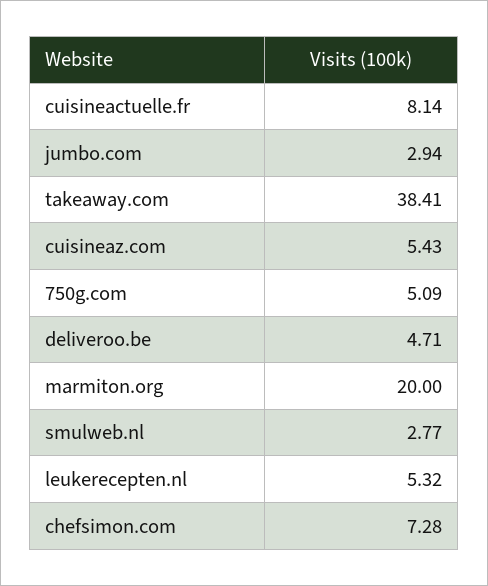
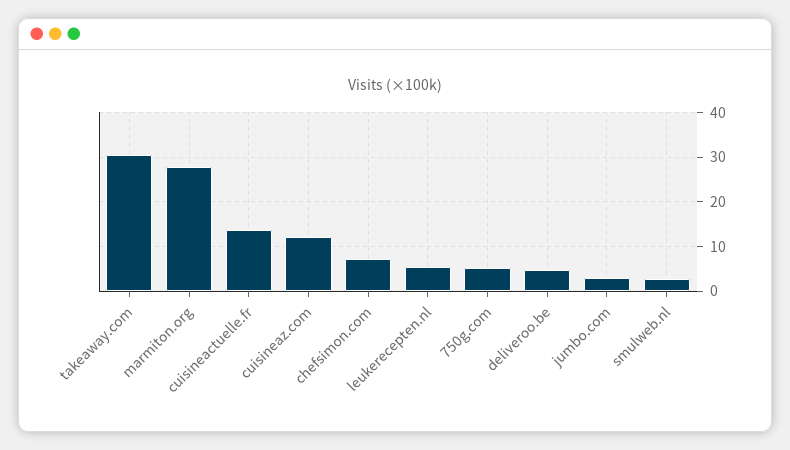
  {
-   "cuisineactuelle.fr": 8.14,
+   "cuisineactuelle.fr": 14,
    "jumbo.com": 2.94,
-   "takeaway.com": 38.41,
+   "takeaway.com": 30,
-   "cuisineaz.com": 5.43,
+   "cuisineaz.com": 12,
    "750g.com": 5.09,
    "deliveroo.be": 4.71,
-   "marmiton.org": 20,
+   "marmiton.org": 28,
    "smulweb.nl": 2.77,
    "leukerecepten.nl": 5.32,
    "chefsimon.com": 7.28
  }

